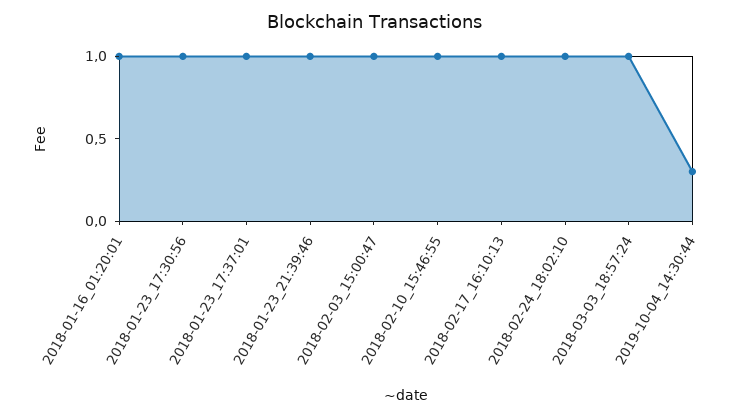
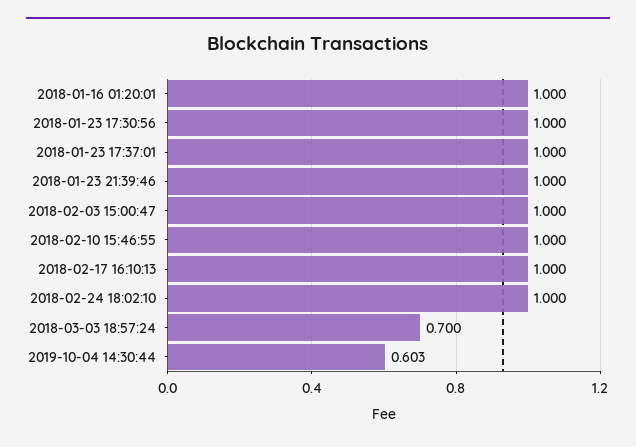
  {
    "2018-01-16_01:20:01": 1,
    "2018-01-23_17:30:56": 1,
    "2018-01-23_17:37:01": 1,
    "2018-01-23_21:39:46": 1,
    "2018-02-03_15:00:47": 1,
    "2018-02-10_15:46:55": 1,
    "2018-02-17_16:10:13": 1,
    "2018-02-24_18:02:10": 1,
-   "2018-03-03_18:57:24": 1,
+   "2018-03-03_18:57:24": 0.7,
-   "2019-10-04_14:30:44": 0.3
+   "2019-10-04_14:30:44": 0.603
  }

